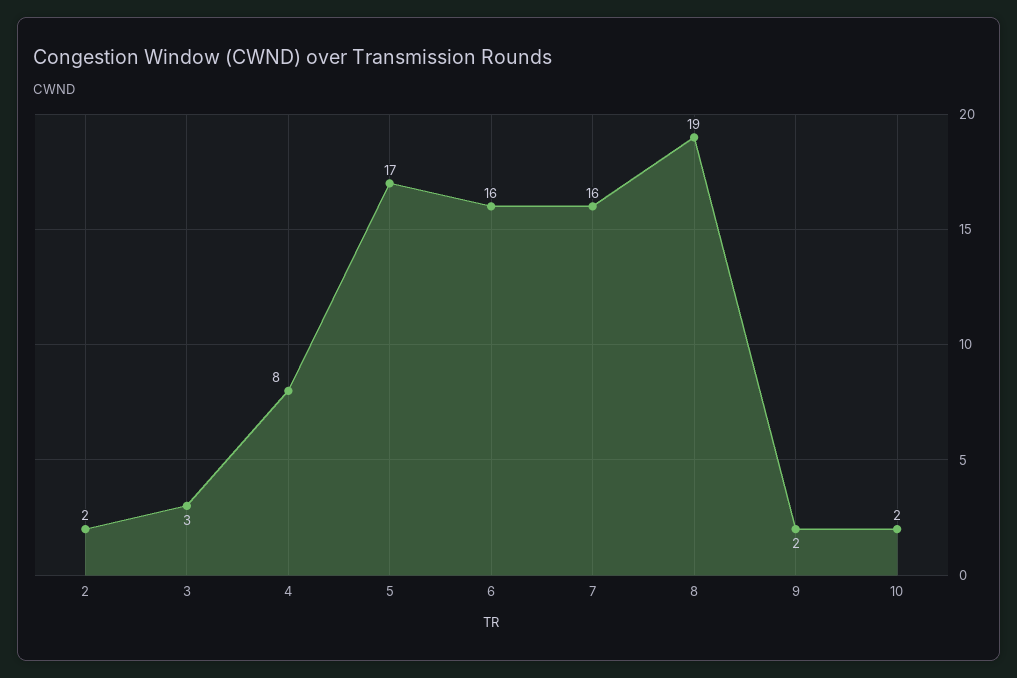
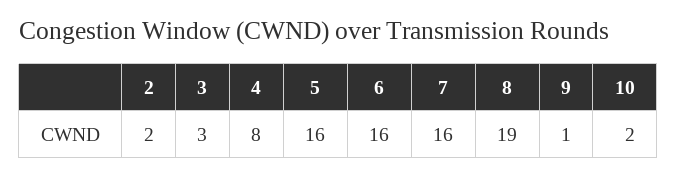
  {
    "2": 2,
    "3": 3,
    "4": 8,
-   "5": 17,
+   "5": 16,
    "6": 16,
    "7": 16,
    "8": 19,
-   "9": 2,
+   "9": 1,
    "10": 2
  }

